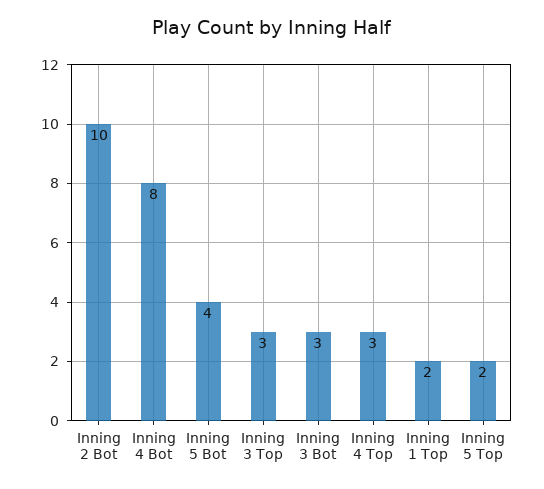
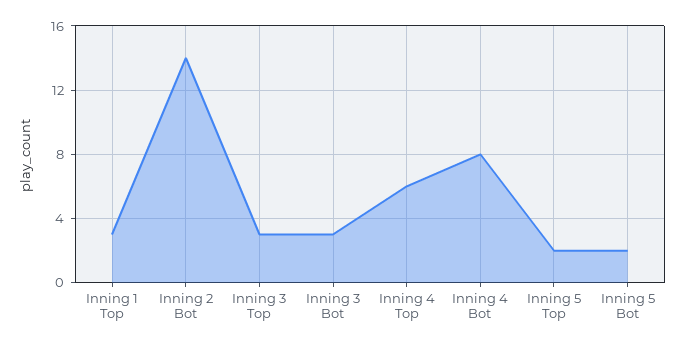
  {
-   "Inning 2 Bot": 10,
+   "Inning 2 Bot": 14,
    "Inning 4 Bot": 8,
-   "Inning 5 Bot": 4,
+   "Inning 5 Bot": 2,
    "Inning 3 Top": 3,
    "Inning 3 Bot": 3,
-   "Inning 4 Top": 3,
+   "Inning 4 Top": 6,
-   "Inning 1 Top": 2,
+   "Inning 1 Top": 3,
    "Inning 5 Top": 2
  }

